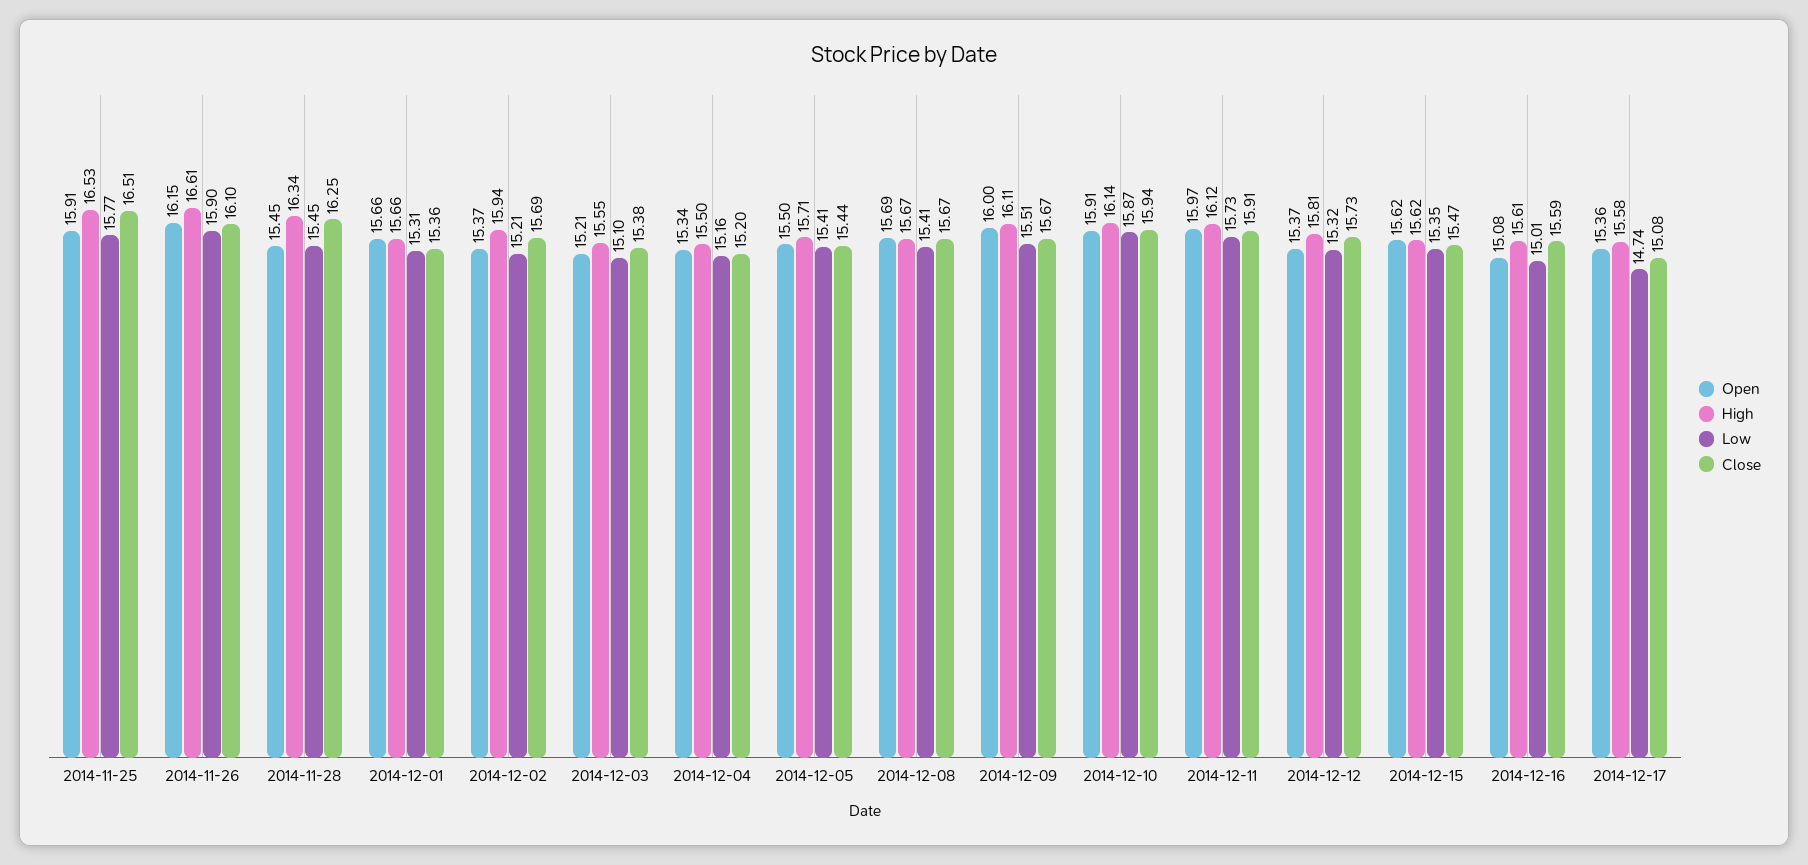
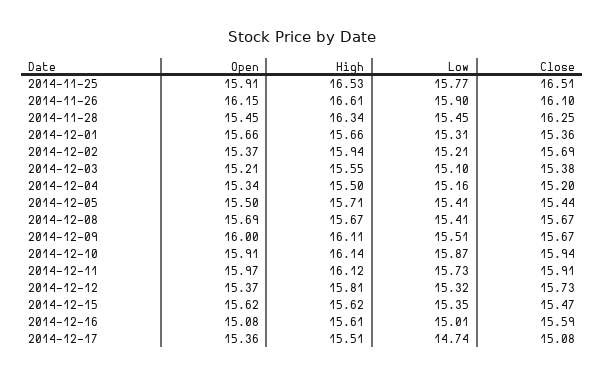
  {
    "Open": {
      "2014-11-25": 15.91,
      "2014-11-26": 16.15,
      "2014-11-28": 15.45,
      "2014-12-01": 15.66,
      "2014-12-02": 15.37,
      "2014-12-03": 15.21,
      "2014-12-04": 15.34,
      "2014-12-05": 15.5,
      "2014-12-08": 15.69,
      "2014-12-09": 16,
      "2014-12-10": 15.91,
      "2014-12-11": 15.97,
      "2014-12-12": 15.37,
      "2014-12-15": 15.62,
      "2014-12-16": 15.08,
      "2014-12-17": 15.36
    },
    "High": {
      "2014-11-25": 16.53,
      "2014-11-26": 16.61,
      "2014-11-28": 16.34,
      "2014-12-01": 15.66,
      "2014-12-02": 15.94,
      "2014-12-03": 15.55,
      "2014-12-04": 15.5,
      "2014-12-05": 15.71,
      "2014-12-08": 15.67,
      "2014-12-09": 16.11,
      "2014-12-10": 16.14,
      "2014-12-11": 16.12,
      "2014-12-12": 15.81,
      "2014-12-15": 15.62,
      "2014-12-16": 15.61,
-     "2014-12-17": 15.58
+     "2014-12-17": 15.51
    },
    "Low": {
      "2014-11-25": 15.77,
      "2014-11-26": 15.9,
      "2014-11-28": 15.45,
      "2014-12-01": 15.31,
      "2014-12-02": 15.21,
      "2014-12-03": 15.1,
      "2014-12-04": 15.16,
      "2014-12-05": 15.41,
      "2014-12-08": 15.41,
      "2014-12-09": 15.51,
      "2014-12-10": 15.87,
      "2014-12-11": 15.73,
      "2014-12-12": 15.32,
      "2014-12-15": 15.35,
      "2014-12-16": 15.01,
      "2014-12-17": 14.74
    },
    "Close": {
      "2014-11-25": 16.51,
      "2014-11-26": 16.1,
      "2014-11-28": 16.25,
      "2014-12-01": 15.36,
      "2014-12-02": 15.69,
      "2014-12-03": 15.38,
      "2014-12-04": 15.2,
      "2014-12-05": 15.44,
      "2014-12-08": 15.67,
      "2014-12-09": 15.67,
      "2014-12-10": 15.94,
      "2014-12-11": 15.91,
      "2014-12-12": 15.73,
      "2014-12-15": 15.47,
      "2014-12-16": 15.59,
      "2014-12-17": 15.08
    }
  }

